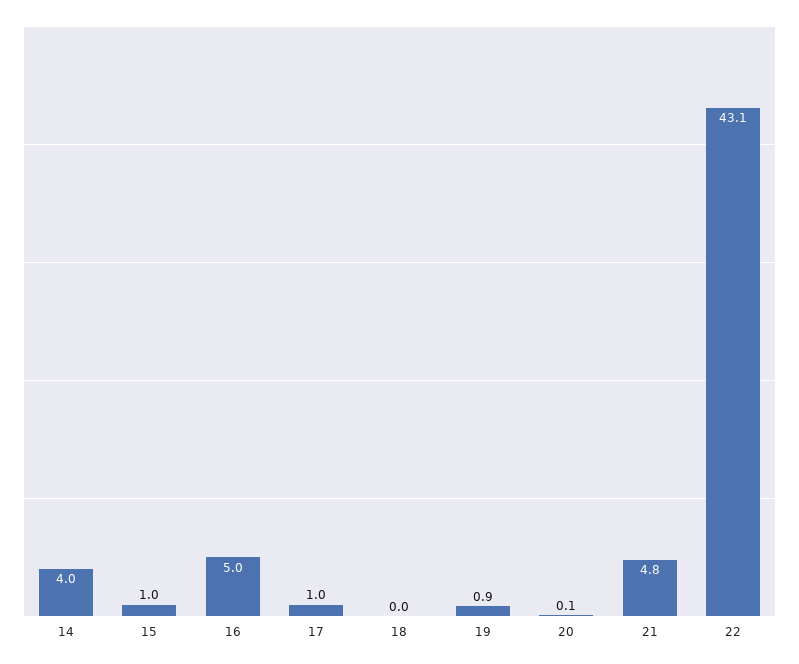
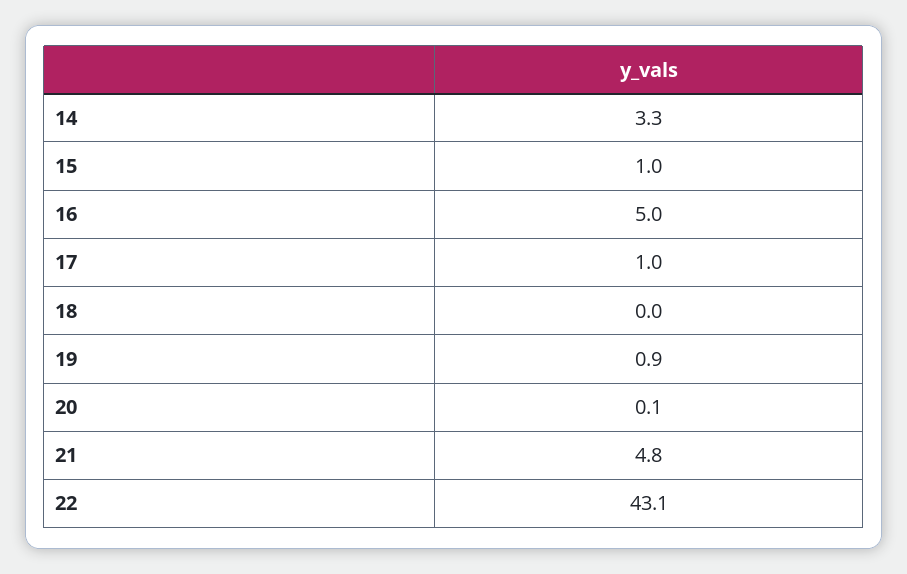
  {
-   "14": 4,
+   "14": 3.3,
    "15": 1,
    "16": 5,
    "17": 1,
    "18": 0,
    "19": 0.9,
    "20": 0.1,
    "21": 4.8,
    "22": 43.1
  }

